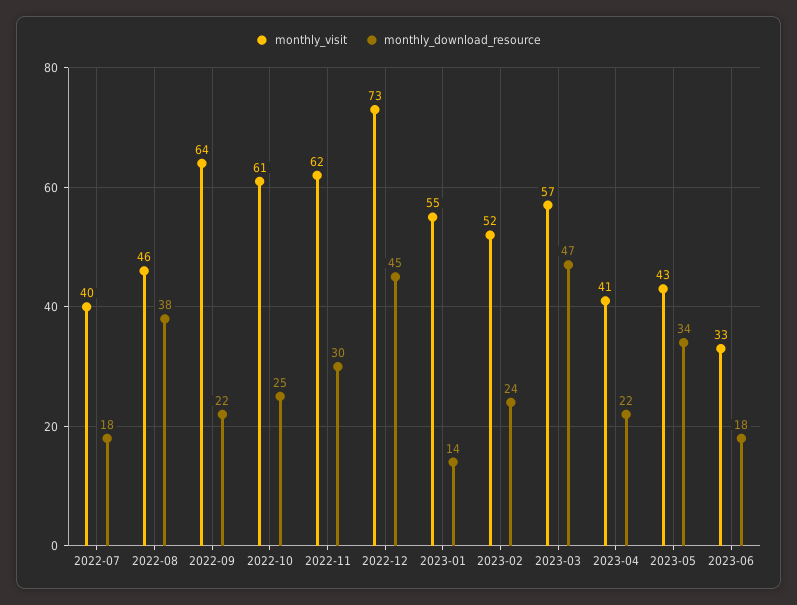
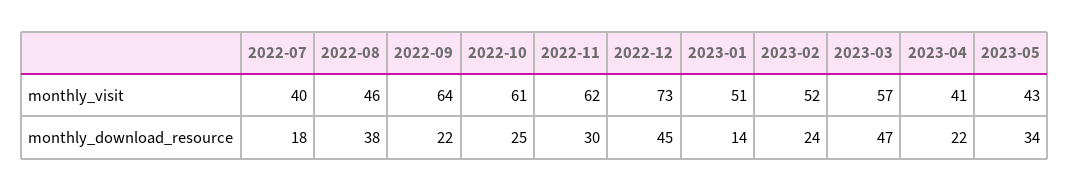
  {
    "monthly_visit": {
      "2022-07": 40,
      "2022-08": 46,
      "2022-09": 64,
      "2022-10": 61,
      "2022-11": 62,
      "2022-12": 73,
-     "2023-01": 55,
+     "2023-01": 51,
      "2023-02": 52,
      "2023-03": 57,
      "2023-04": 41,
-     "2023-05": 43,
+     "2023-05": 43
-     "2023-06": 33
    },
    "monthly_download_resource": {
      "2022-07": 18,
      "2022-08": 38,
      "2022-09": 22,
      "2022-10": 25,
      "2022-11": 30,
      "2022-12": 45,
      "2023-01": 14,
      "2023-02": 24,
      "2023-03": 47,
      "2023-04": 22,
-     "2023-05": 34,
+     "2023-05": 34
-     "2023-06": 18
    }
  }

